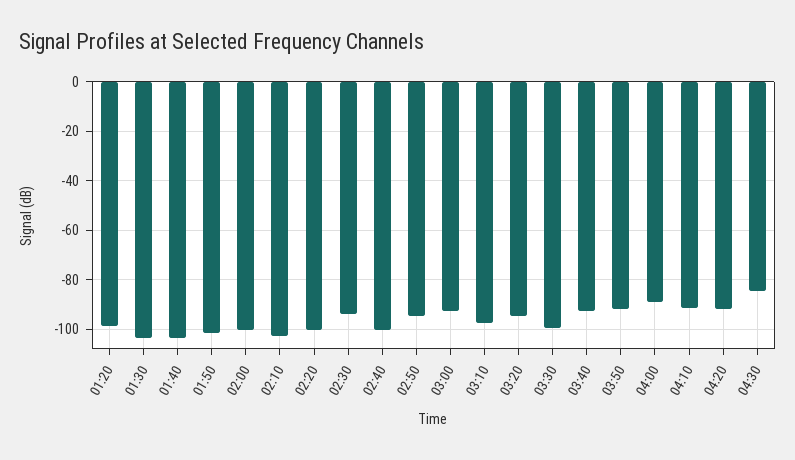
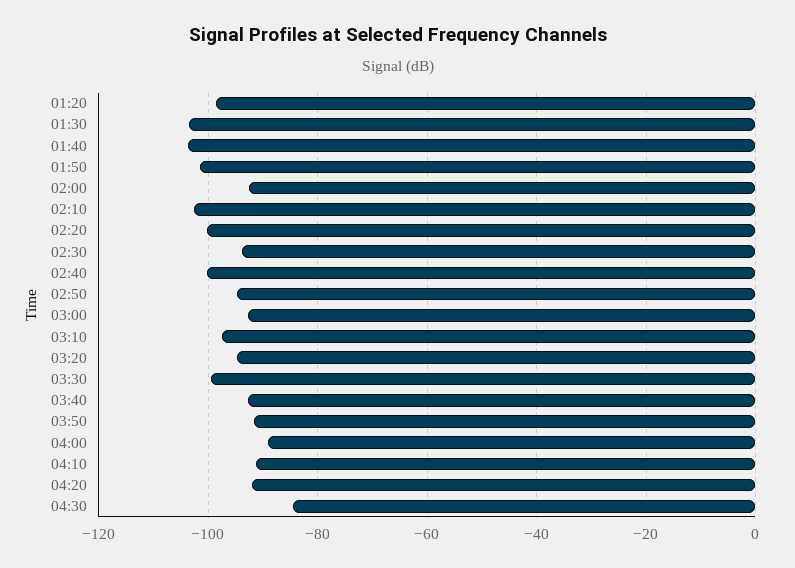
  {
    "01:20": -98,
    "01:30": -104,
    "01:40": -104,
    "01:50": -102,
-   "02:00": -100,
+   "02:00": -92,
    "02:10": -102,
    "02:20": -100,
    "02:30": -94,
    "02:40": -100,
    "02:50": -94,
    "03:00": -92,
    "03:10": -98,
    "03:20": -94,
    "03:30": -100,
    "03:40": -92,
    "03:50": -92,
    "04:00": -90,
    "04:10": -92,
    "04:20": -92,
    "04:30": -84
  }

